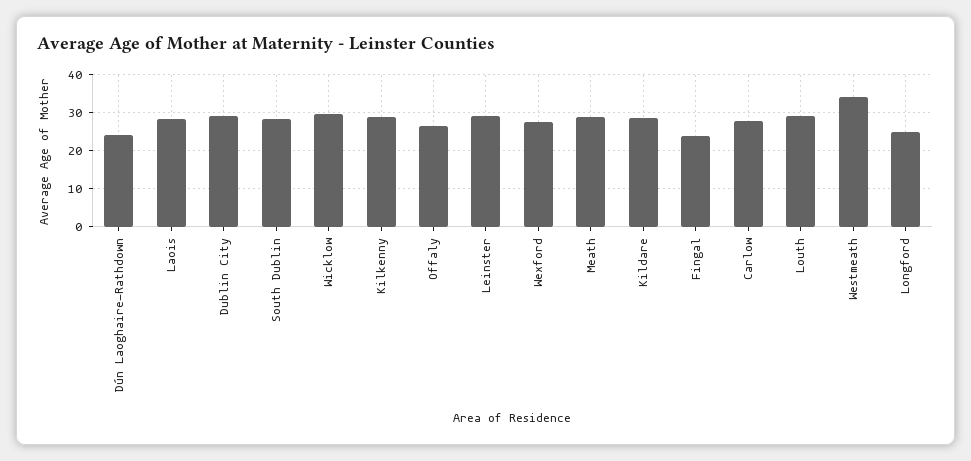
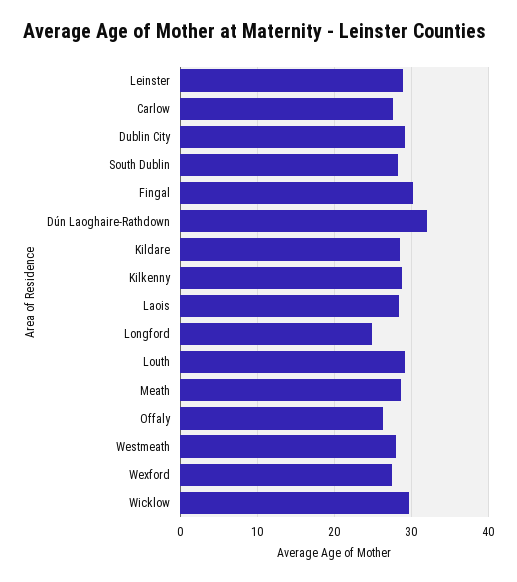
  {
-   "Dún Laoghaire-Rathdown": 24,
+   "Dún Laoghaire-Rathdown": 32,
    "Laois": 28,
    "Dublin City": 29,
    "South Dublin": 28,
    "Wicklow": 30,
    "Kilkenny": 29,
    "Offaly": 26,
    "Leinster": 29,
    "Wexford": 28,
    "Meath": 29,
    "Kildare": 29,
-   "Fingal": 24,
+   "Fingal": 30,
    "Carlow": 28,
    "Louth": 29,
-   "Westmeath": 34,
+   "Westmeath": 28,
    "Longford": 25
  }

